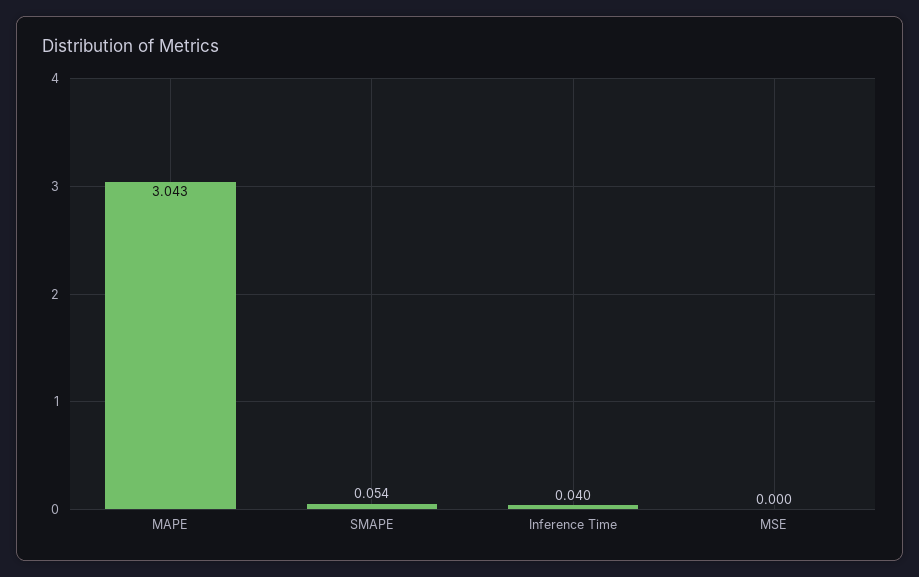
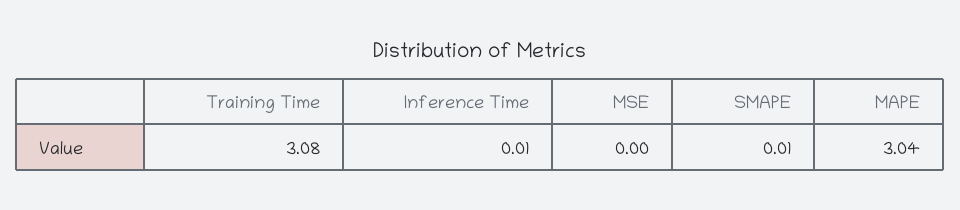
  {
    "MAPE": 3.043,
-   "SMAPE": 0.054,
+   "SMAPE": 0.01,
-   "Inference Time": 0.04,
+   "Inference Time": 0.01,
-   "MSE": 0
+   "MSE": 0,
+   "Training Time": 3.08
  }

